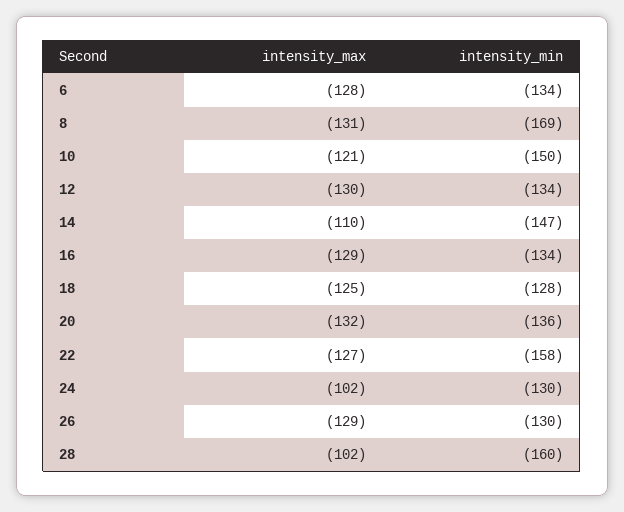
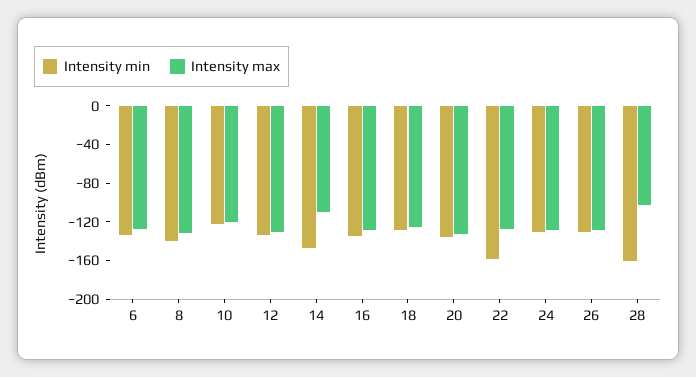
  {
    "intensity_max": {
      "6": -128,
      "8": -131,
      "10": -121,
      "12": -130,
      "14": -110,
      "16": -129,
      "18": -125,
      "20": -132,
      "22": -127,
-     "24": -102,
+     "24": -130,
      "26": -129,
      "28": -102
    },
    "intensity_min": {
      "6": -134,
-     "8": -169,
+     "8": -140,
-     "10": -150,
+     "10": -120,
      "12": -134,
      "14": -147,
      "16": -134,
      "18": -128,
      "20": -136,
      "22": -158,
      "24": -130,
      "26": -130,
      "28": -160
    }
  }

